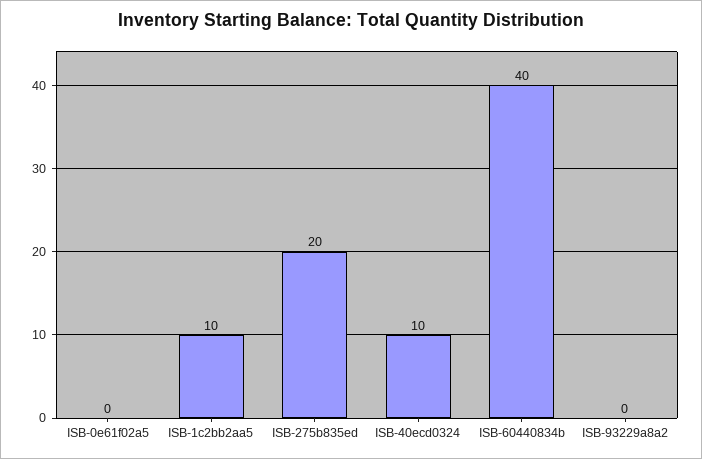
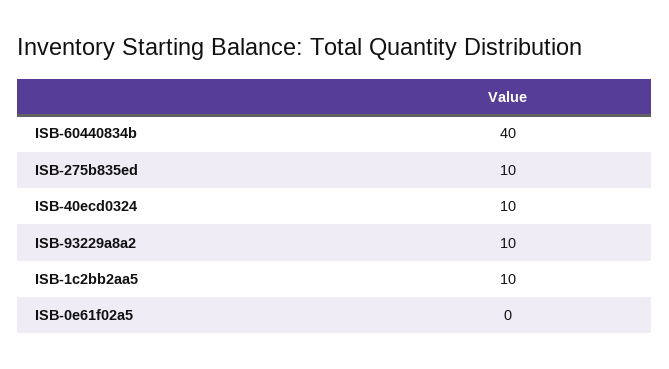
  {
    "ISB-0e61f02a5": 0,
    "ISB-1c2bb2aa5": 10,
-   "ISB-275b835ed": 20,
+   "ISB-275b835ed": 10,
    "ISB-40ecd0324": 10,
    "ISB-60440834b": 40,
-   "ISB-93229a8a2": 0
+   "ISB-93229a8a2": 10
  }

